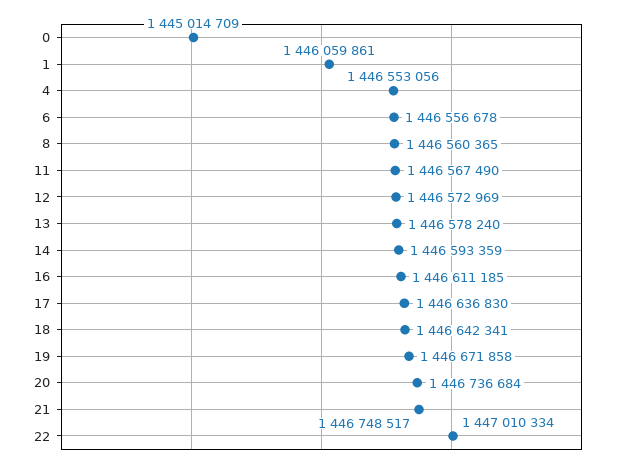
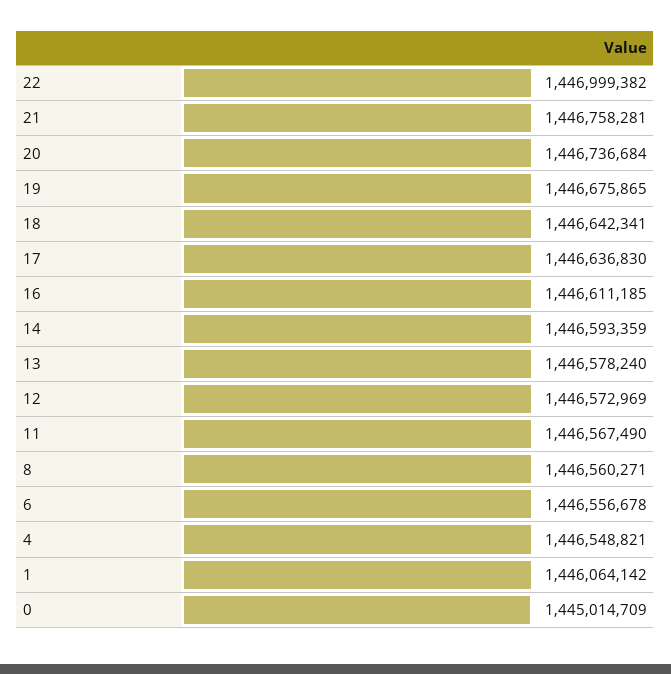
  {
    "0": 1445014709,
-   "1": 1446059861,
+   "1": 1446064142,
-   "4": 1446553056,
+   "4": 1446548821,
    "6": 1446556678,
-   "8": 1446560365,
+   "8": 1446560271,
    "11": 1446567490,
    "12": 1446572969,
    "13": 1446578240,
    "14": 1446593359,
    "16": 1446611185,
    "17": 1446636830,
    "18": 1446642341,
-   "19": 1446671858,
+   "19": 1446675865,
    "20": 1446736684,
-   "21": 1446748517,
+   "21": 1446758281,
-   "22": 1447010334
+   "22": 1446999382
  }

